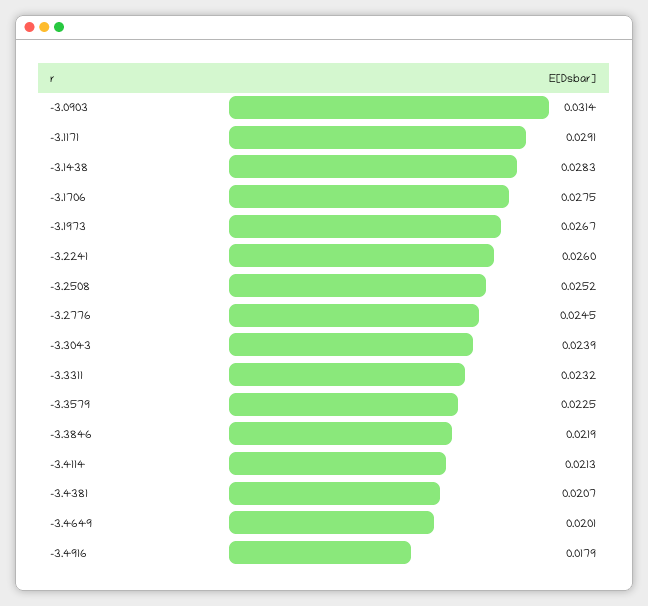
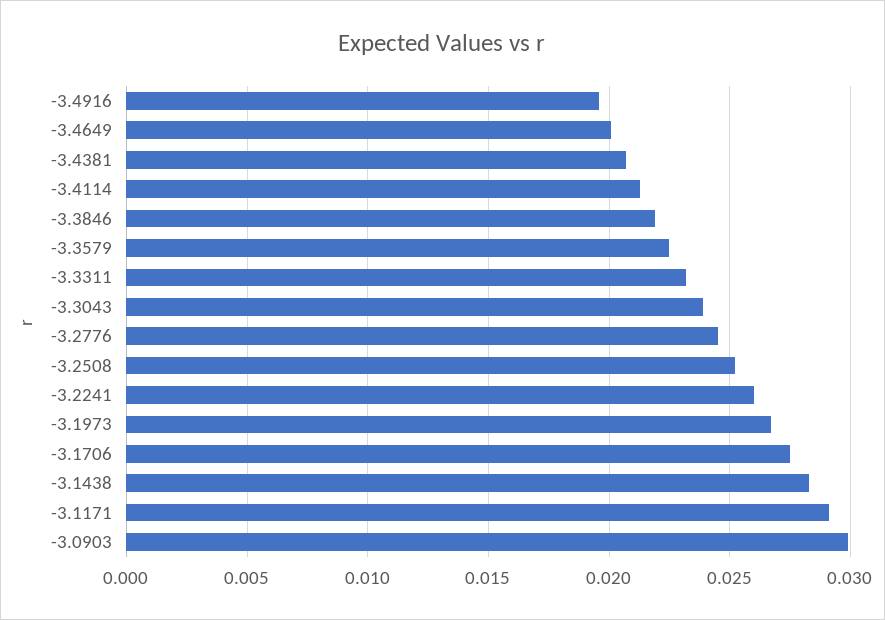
  {
-   "-3.0903": 0.0314,
+   "-3.0903": 0.03,
    "-3.1171": 0.0291,
    "-3.1438": 0.0283,
    "-3.1706": 0.0275,
    "-3.1973": 0.0267,
    "-3.2241": 0.026,
    "-3.2508": 0.0252,
    "-3.2776": 0.0245,
    "-3.3043": 0.0239,
    "-3.3311": 0.0232,
    "-3.3579": 0.0225,
    "-3.3846": 0.0219,
    "-3.4114": 0.0213,
    "-3.4381": 0.0207,
    "-3.4649": 0.0201,
-   "-3.4916": 0.0179
+   "-3.4916": 0.0195
  }

